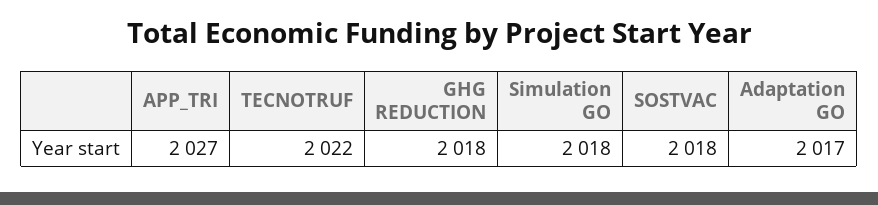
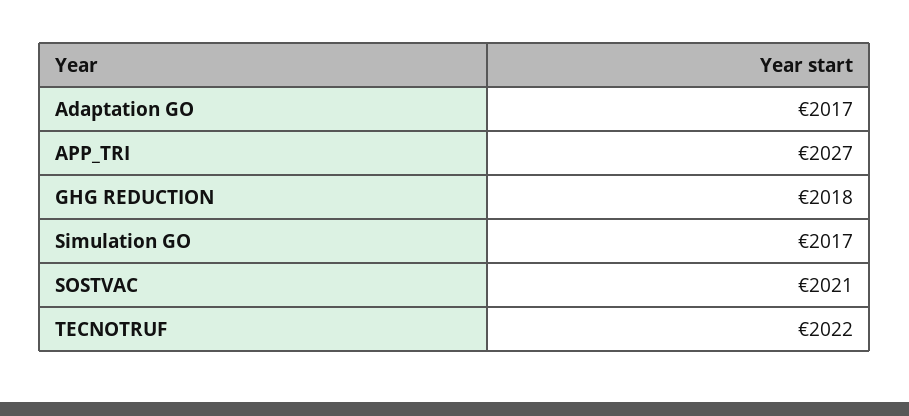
  {
    "APP_TRI": 2027,
    "TECNOTRUF": 2022,
    "GHG REDUCTION": 2018,
-   "Simulation GO": 2018,
+   "Simulation GO": 2017,
-   "SOSTVAC": 2018,
+   "SOSTVAC": 2021,
    "Adaptation GO": 2017
  }

